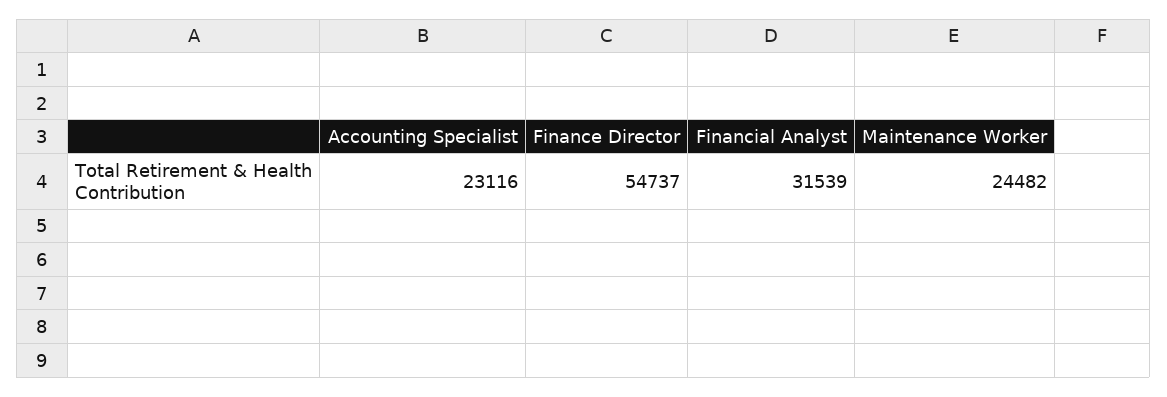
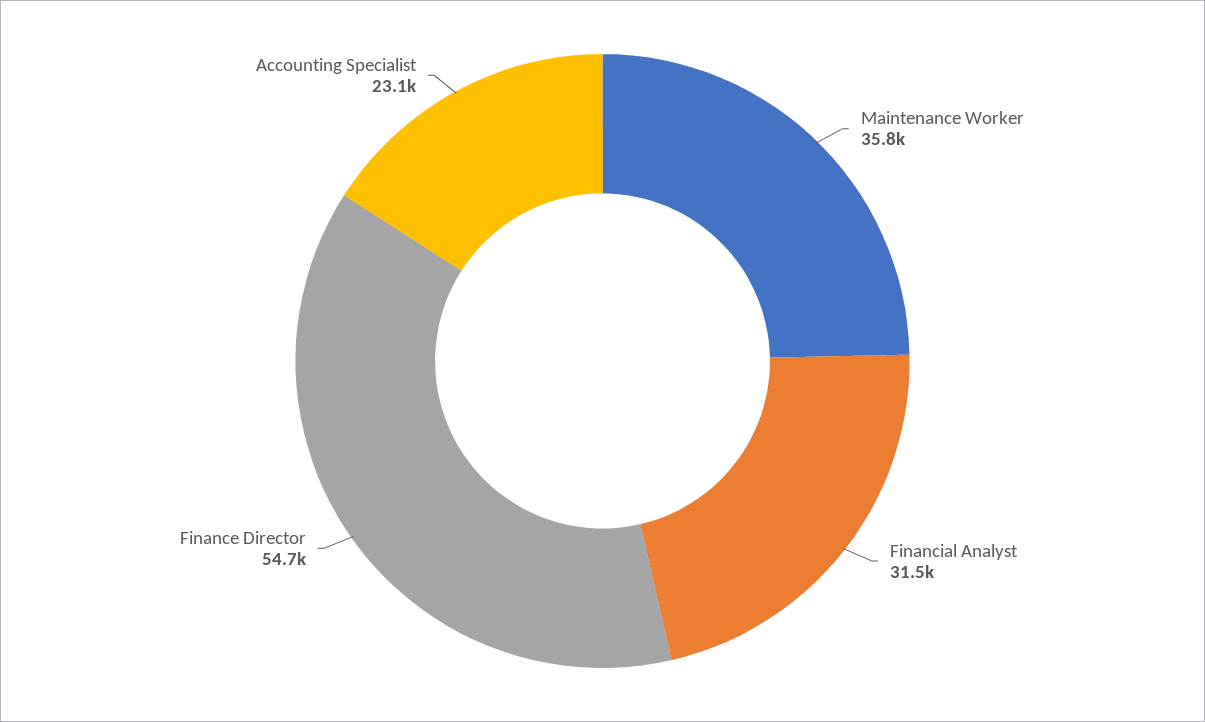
  {
    "Accounting Specialist": 23116,
    "Finance Director": 54737,
    "Financial Analyst": 31539,
-   "Maintenance Worker": 24482
+   "Maintenance Worker": 35800
  }

